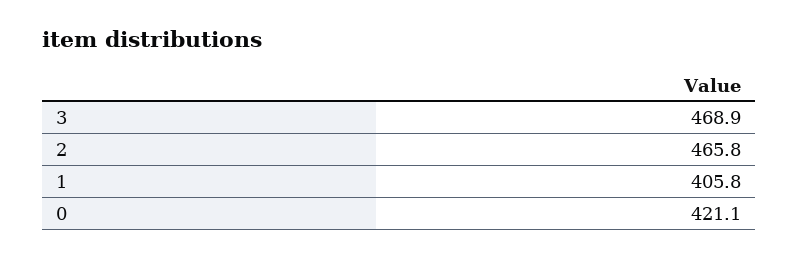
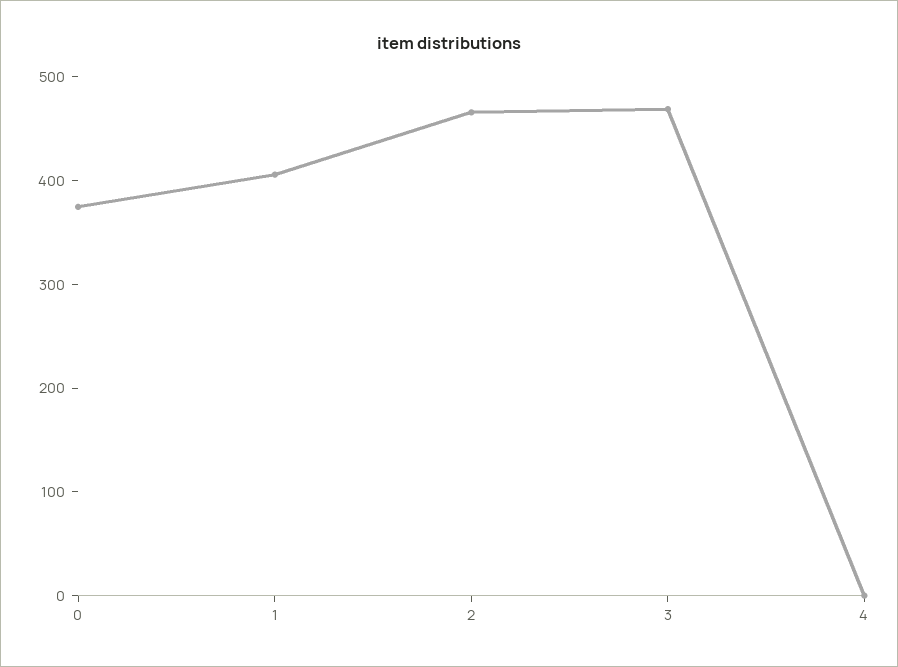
  {
    "3": 468.9,
    "2": 465.8,
    "1": 405.8,
-   "0": 421.1
+   "0": 380,
+   "4": 0
  }

